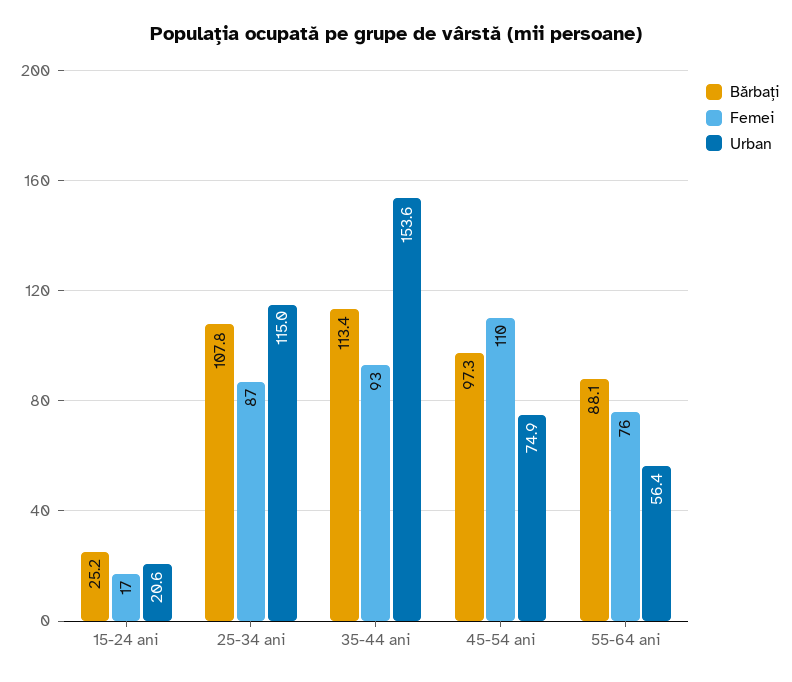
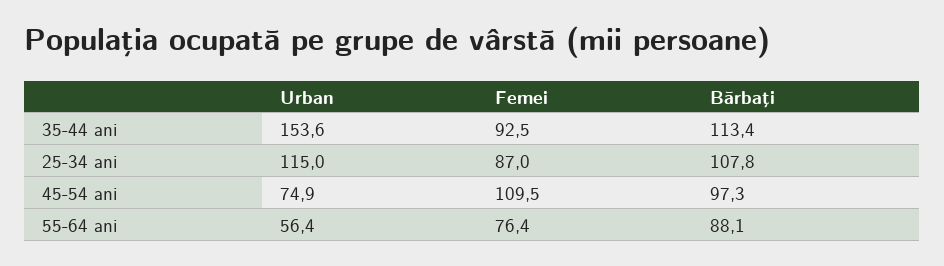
  {
    "Bărbaţi": {
-     "15-24 ani": 25.2,
      "25-34 ani": 107.8,
      "35-44 ani": 113.4,
      "45-54 ani": 97.3,
      "55-64 ani": 88.1
    },
    "Femei": {
-     "15-24 ani": 17,
      "25-34 ani": 87,
      "35-44 ani": 92.5,
      "45-54 ani": 109.5,
      "55-64 ani": 76.4
    },
    "Urban": {
-     "15-24 ani": 20.6,
      "25-34 ani": 115,
      "35-44 ani": 153.6,
      "45-54 ani": 74.9,
      "55-64 ani": 56.4
    }
  }

